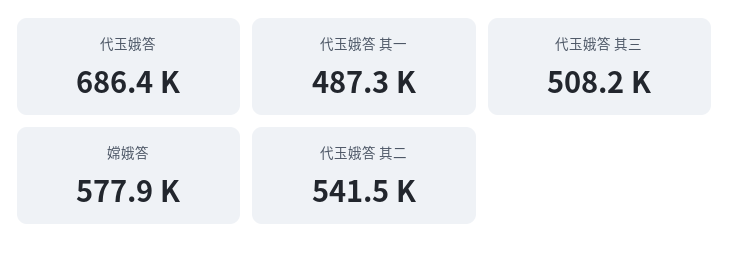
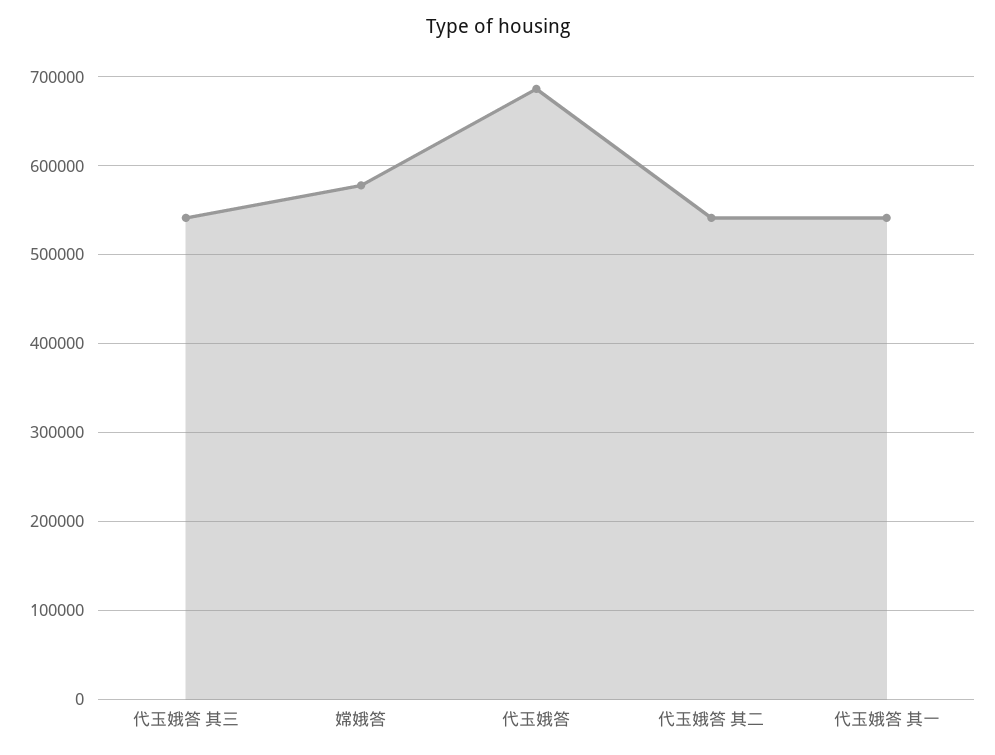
  {
    "代玉娥答": 686400,
-   "代玉娥答 其一": 487300,
+   "代玉娥答 其一": 540000,
-   "代玉娥答 其三": 508200,
+   "代玉娥答 其三": 540000,
    "嫦娥答": 577900,
    "代玉娥答 其二": 541500
  }

